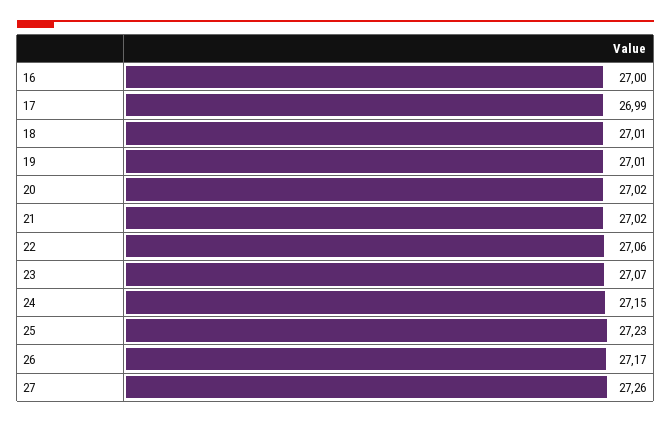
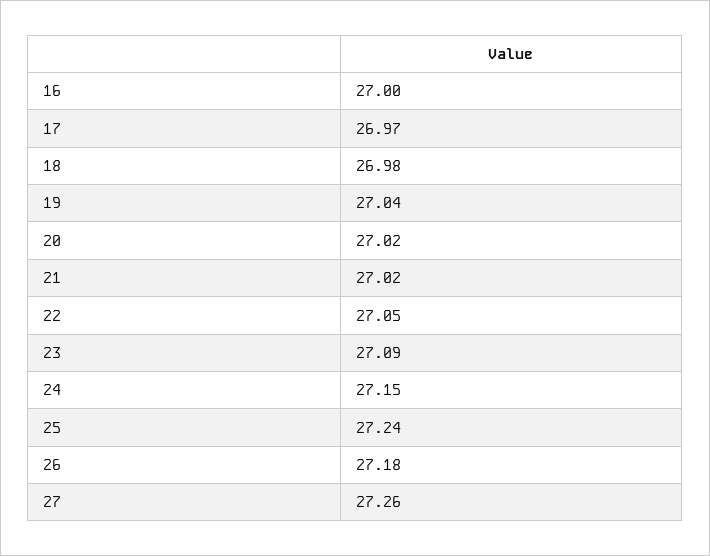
  {
    "16": 27,
-   "17": 26.99,
+   "17": 26.97,
-   "18": 27.01,
+   "18": 26.98,
-   "19": 27.01,
+   "19": 27.04,
    "20": 27.02,
    "21": 27.02,
-   "22": 27.06,
+   "22": 27.05,
-   "23": 27.07,
+   "23": 27.09,
    "24": 27.15,
-   "25": 27.23,
+   "25": 27.24,
-   "26": 27.17,
+   "26": 27.18,
    "27": 27.26
  }

